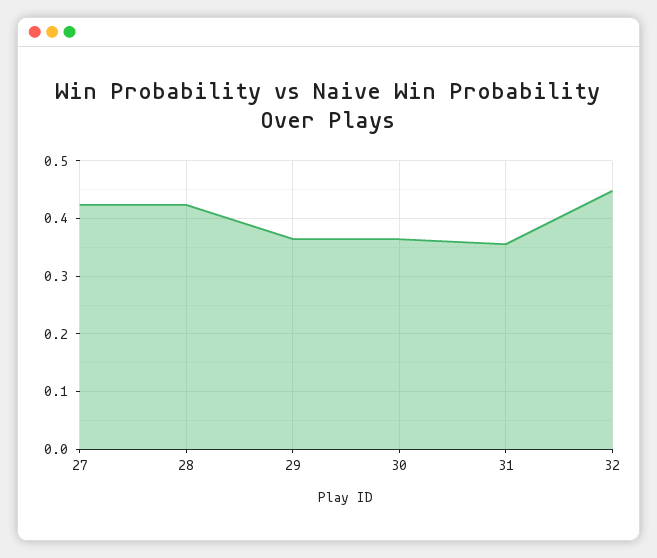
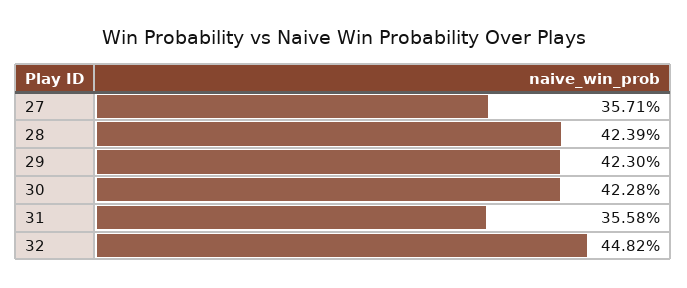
  {
-   "27": 0.42,
+   "27": 0.3571,
    "28": 0.4239,
-   "29": 0.36,
+   "29": 0.423,
-   "30": 0.36,
+   "30": 0.4228,
    "31": 0.3558,
    "32": 0.4482
  }

